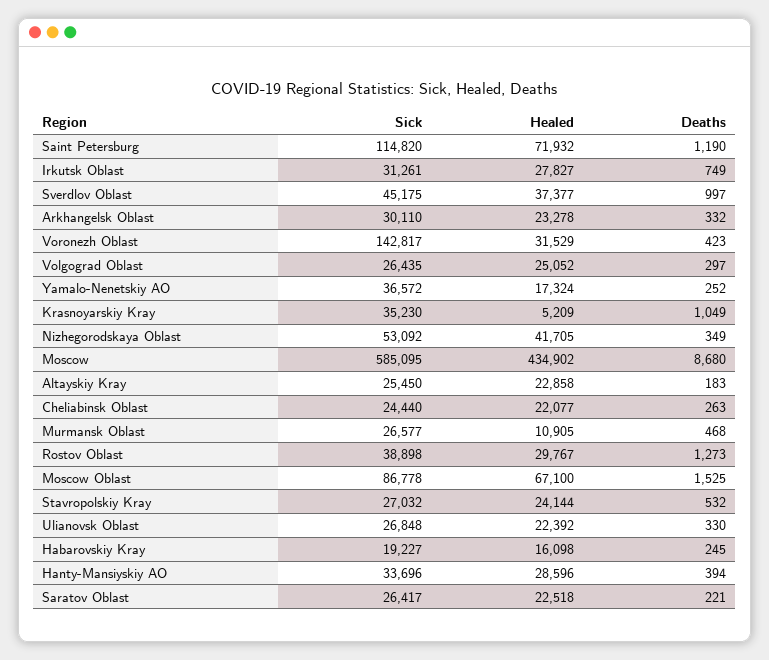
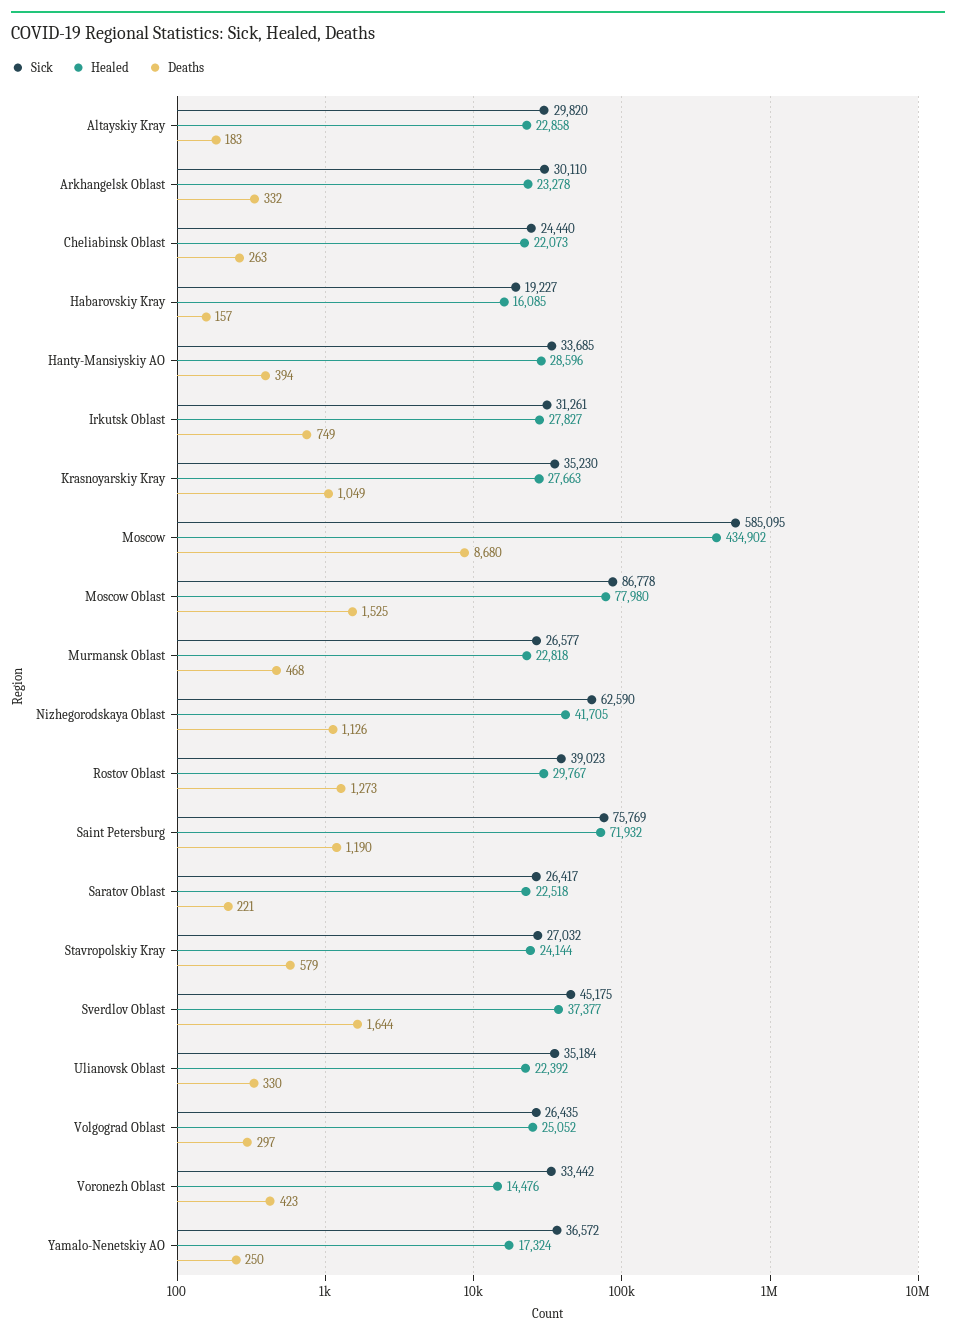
  {
    "Sick": {
-     "Saint Petersburg": 114820,
+     "Saint Petersburg": 75769,
      "Irkutsk Oblast": 31261,
      "Sverdlov Oblast": 45175,
      "Arkhangelsk Oblast": 30110,
-     "Voronezh Oblast": 142817,
+     "Voronezh Oblast": 33442,
      "Volgograd Oblast": 26435,
      "Yamalo-Nenetskiy AO": 36572,
      "Krasnoyarskiy Kray": 35230,
-     "Nizhegorodskaya Oblast": 53092,
+     "Nizhegorodskaya Oblast": 62590,
      "Moscow": 585095,
-     "Altayskiy Kray": 25450,
+     "Altayskiy Kray": 29820,
      "Cheliabinsk Oblast": 24440,
      "Murmansk Oblast": 26577,
-     "Rostov Oblast": 38898,
+     "Rostov Oblast": 39023,
      "Moscow Oblast": 86778,
      "Stavropolskiy Kray": 27032,
-     "Ulianovsk Oblast": 26848,
+     "Ulianovsk Oblast": 35184,
      "Habarovskiy Kray": 19227,
-     "Hanty-Mansiyskiy AO": 33696,
+     "Hanty-Mansiyskiy AO": 33685,
      "Saratov Oblast": 26417
    },
    "Healed": {
      "Saint Petersburg": 71932,
      "Irkutsk Oblast": 27827,
      "Sverdlov Oblast": 37377,
      "Arkhangelsk Oblast": 23278,
-     "Voronezh Oblast": 31529,
+     "Voronezh Oblast": 14476,
      "Volgograd Oblast": 25052,
      "Yamalo-Nenetskiy AO": 17324,
-     "Krasnoyarskiy Kray": 5209,
+     "Krasnoyarskiy Kray": 27663,
      "Nizhegorodskaya Oblast": 41705,
      "Moscow": 434902,
      "Altayskiy Kray": 22858,
-     "Cheliabinsk Oblast": 22077,
+     "Cheliabinsk Oblast": 22073,
-     "Murmansk Oblast": 10905,
+     "Murmansk Oblast": 22818,
      "Rostov Oblast": 29767,
-     "Moscow Oblast": 67100,
+     "Moscow Oblast": 77980,
      "Stavropolskiy Kray": 24144,
      "Ulianovsk Oblast": 22392,
-     "Habarovskiy Kray": 16098,
+     "Habarovskiy Kray": 16085,
      "Hanty-Mansiyskiy AO": 28596,
      "Saratov Oblast": 22518
    },
    "Deaths": {
      "Saint Petersburg": 1190,
      "Irkutsk Oblast": 749,
-     "Sverdlov Oblast": 997,
+     "Sverdlov Oblast": 1644,
      "Arkhangelsk Oblast": 332,
      "Voronezh Oblast": 423,
      "Volgograd Oblast": 297,
-     "Yamalo-Nenetskiy AO": 252,
+     "Yamalo-Nenetskiy AO": 250,
      "Krasnoyarskiy Kray": 1049,
-     "Nizhegorodskaya Oblast": 349,
+     "Nizhegorodskaya Oblast": 1126,
      "Moscow": 8680,
      "Altayskiy Kray": 183,
      "Cheliabinsk Oblast": 263,
      "Murmansk Oblast": 468,
      "Rostov Oblast": 1273,
      "Moscow Oblast": 1525,
-     "Stavropolskiy Kray": 532,
+     "Stavropolskiy Kray": 579,
      "Ulianovsk Oblast": 330,
-     "Habarovskiy Kray": 245,
+     "Habarovskiy Kray": 157,
      "Hanty-Mansiyskiy AO": 394,
      "Saratov Oblast": 221
    }
  }

